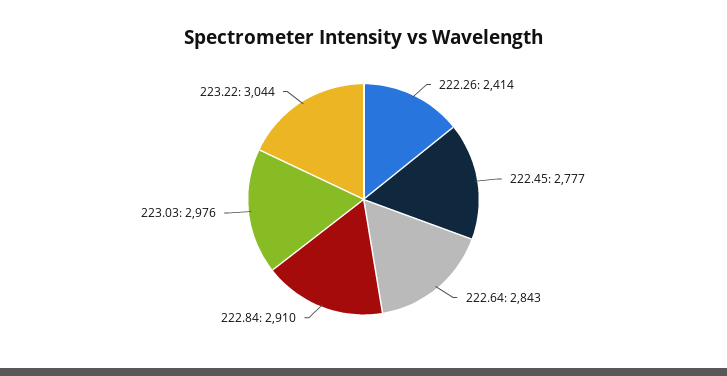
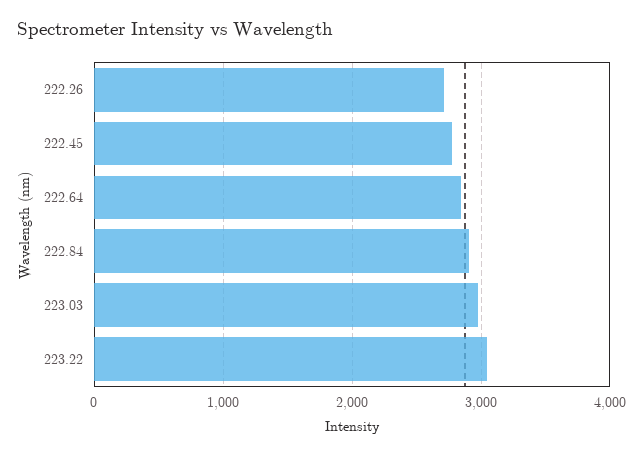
  {
-   "222.26": 2414,
+   "222.26": 2700,
    "222.45": 2777,
    "222.64": 2843,
    "222.84": 2910,
    "223.03": 2976,
    "223.22": 3044
  }

